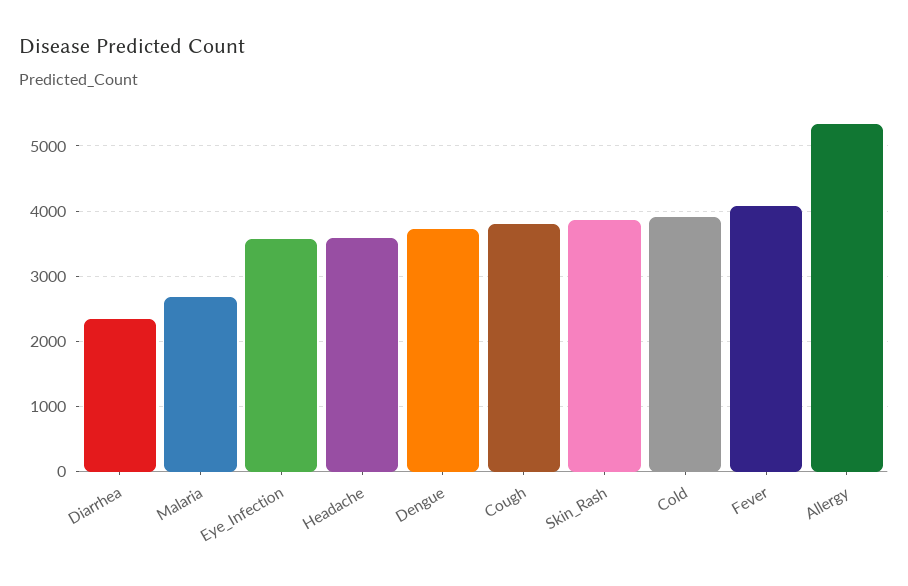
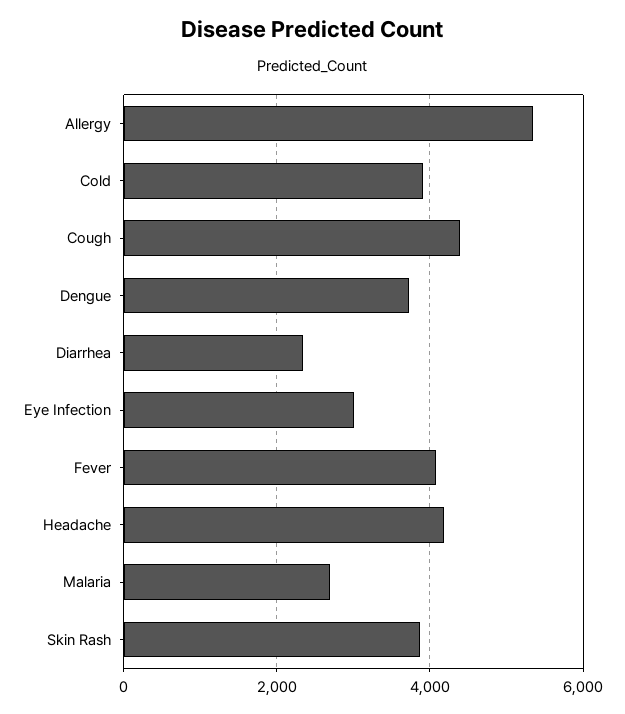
  {
    "Diarrhea": 2300,
    "Malaria": 2700,
-   "Eye_Infection": 3600,
+   "Eye_Infection": 3000,
-   "Headache": 3600,
+   "Headache": 4200,
    "Dengue": 3700,
-   "Cough": 3800,
+   "Cough": 4400,
    "Skin_Rash": 3900,
    "Cold": 3900,
    "Fever": 4100,
    "Allergy": 5300
  }

